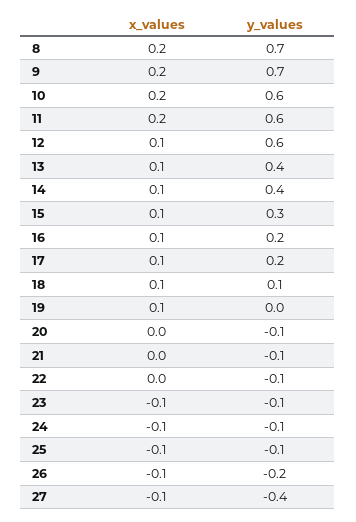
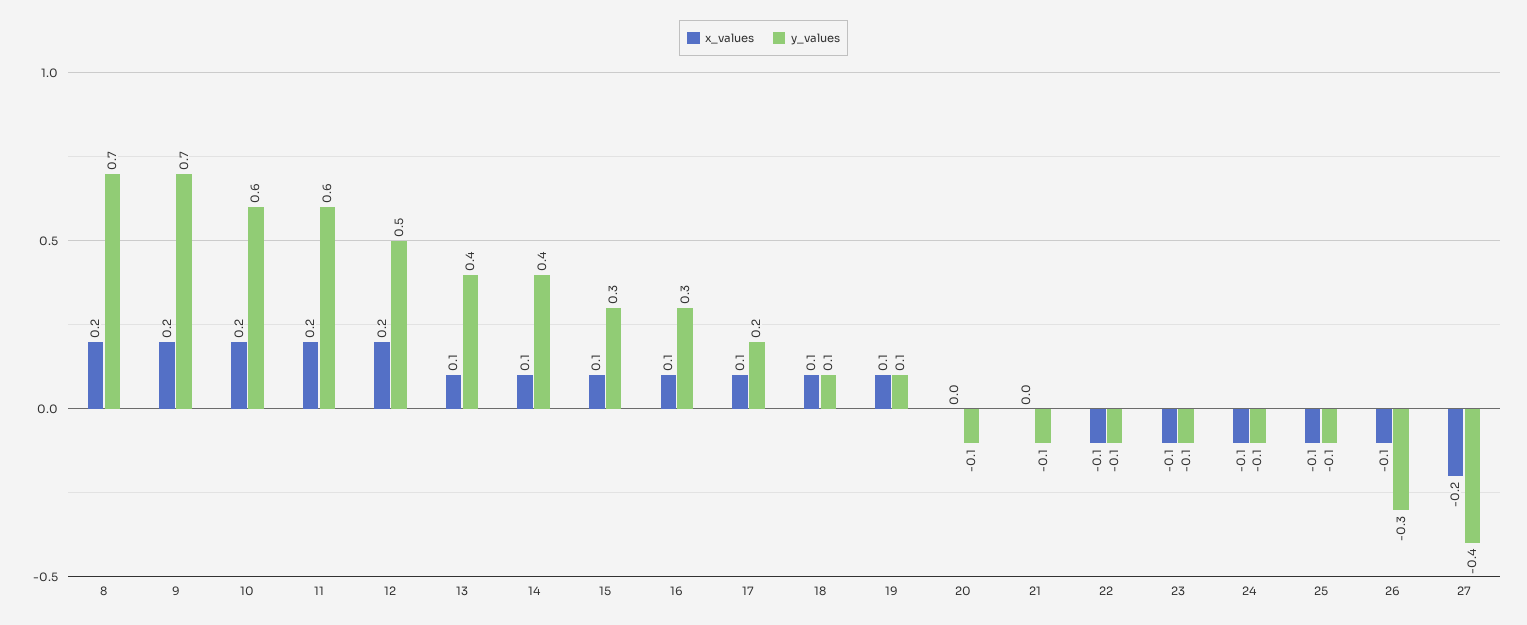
  {
    "x_values": {
      "8": 0.2,
      "9": 0.2,
      "10": 0.2,
      "11": 0.2,
-     "12": 0.1,
+     "12": 0.2,
      "13": 0.1,
      "14": 0.1,
      "15": 0.1,
      "16": 0.1,
      "17": 0.1,
      "18": 0.1,
      "19": 0.1,
      "20": 0,
      "21": 0,
-     "22": 0,
+     "22": -0.1,
      "23": -0.1,
      "24": -0.1,
      "25": -0.1,
      "26": -0.1,
-     "27": -0.1
+     "27": -0.2
    },
    "y_values": {
      "8": 0.7,
      "9": 0.7,
      "10": 0.6,
      "11": 0.6,
-     "12": 0.6,
+     "12": 0.5,
      "13": 0.4,
      "14": 0.4,
      "15": 0.3,
-     "16": 0.2,
+     "16": 0.3,
      "17": 0.2,
      "18": 0.1,
-     "19": 0,
+     "19": 0.1,
      "20": -0.1,
      "21": -0.1,
      "22": -0.1,
      "23": -0.1,
      "24": -0.1,
      "25": -0.1,
-     "26": -0.2,
+     "26": -0.3,
      "27": -0.4
    }
  }

